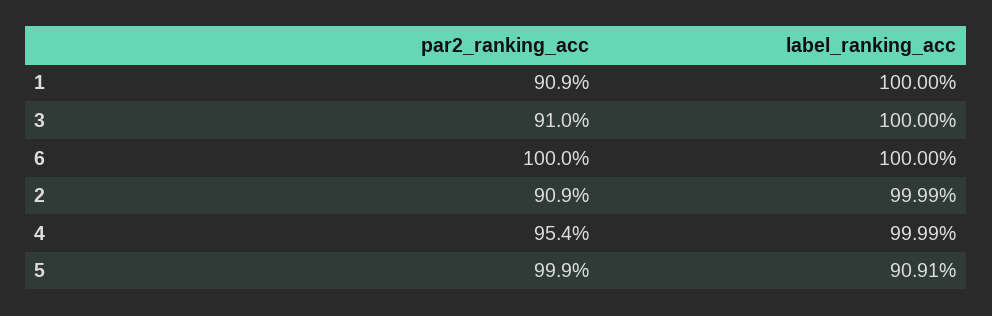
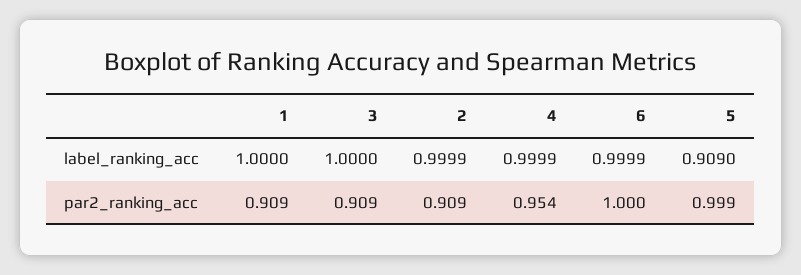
  {
    "par2_ranking_acc": {
      "1": 0.909,
-     "3": 0.91,
+     "3": 0.909,
      "6": 1,
      "2": 0.909,
      "4": 0.954,
      "5": 0.999
    },
    "label_ranking_acc": {
      "1": 1,
      "3": 1,
-     "6": 1,
+     "6": 0.9999,
      "2": 0.9999,
      "4": 0.9999,
-     "5": 0.9091
+     "5": 0.909
    }
  }

